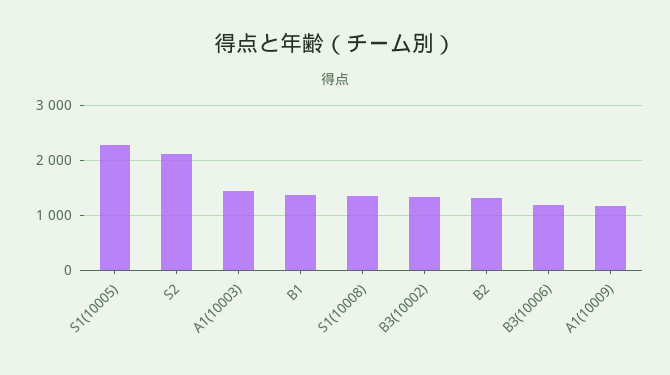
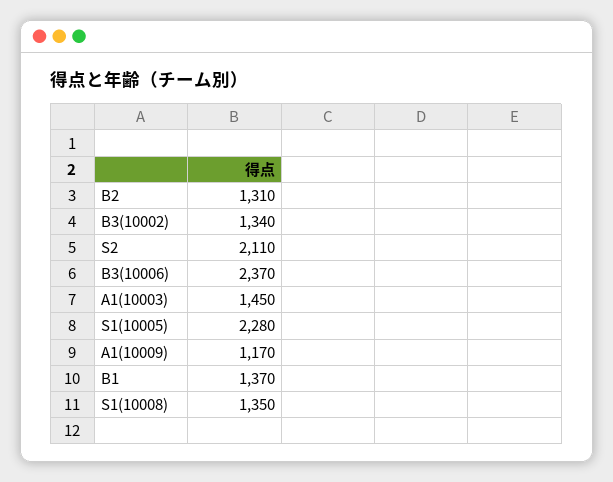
  {
    "S1(10005)": 2280,
    "S2": 2110,
    "A1(10003)": 1450,
    "B1": 1370,
    "S1(10008)": 1350,
    "B3(10002)": 1340,
    "B2": 1310,
-   "B3(10006)": 1200,
+   "B3(10006)": 2370,
    "A1(10009)": 1170
  }

